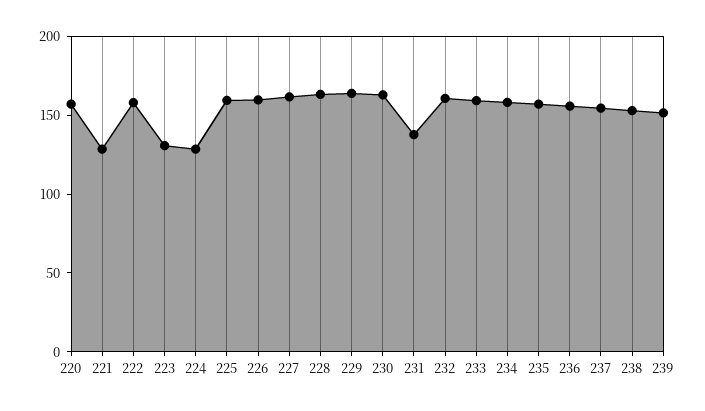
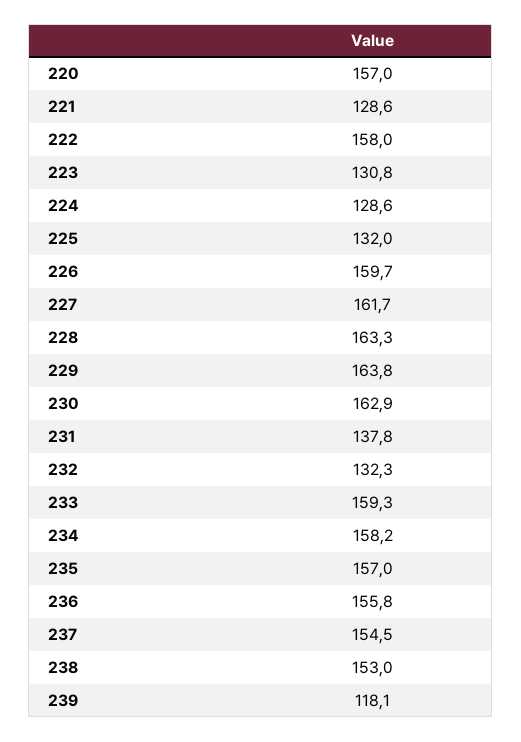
  {
    "220": 157,
    "221": 128.6,
    "222": 158,
    "223": 130.8,
    "224": 128.6,
-   "225": 160,
+   "225": 132,
    "226": 159.7,
    "227": 161.7,
    "228": 163.3,
    "229": 163.8,
    "230": 162.9,
    "231": 137.8,
-   "232": 160,
+   "232": 132.3,
    "233": 159.3,
    "234": 158.2,
    "235": 157,
    "236": 155.8,
    "237": 154.5,
    "238": 153,
-   "239": 150
+   "239": 118.1
  }

